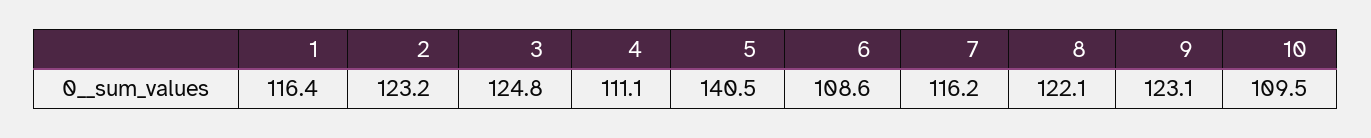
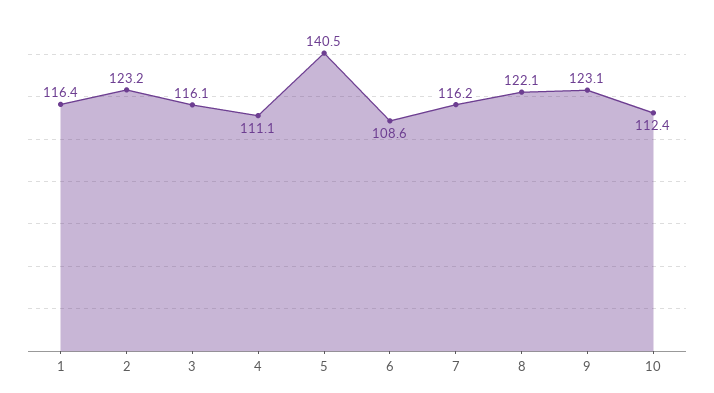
  {
    "1": 116.4,
    "2": 123.2,
-   "3": 124.8,
+   "3": 116.1,
    "4": 111.1,
    "5": 140.5,
    "6": 108.6,
    "7": 116.2,
    "8": 122.1,
    "9": 123.1,
-   "10": 109.5
+   "10": 112.4
  }

